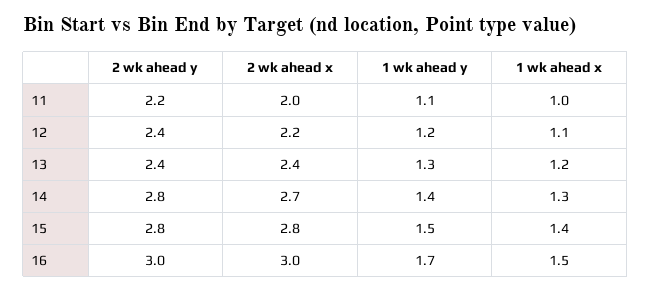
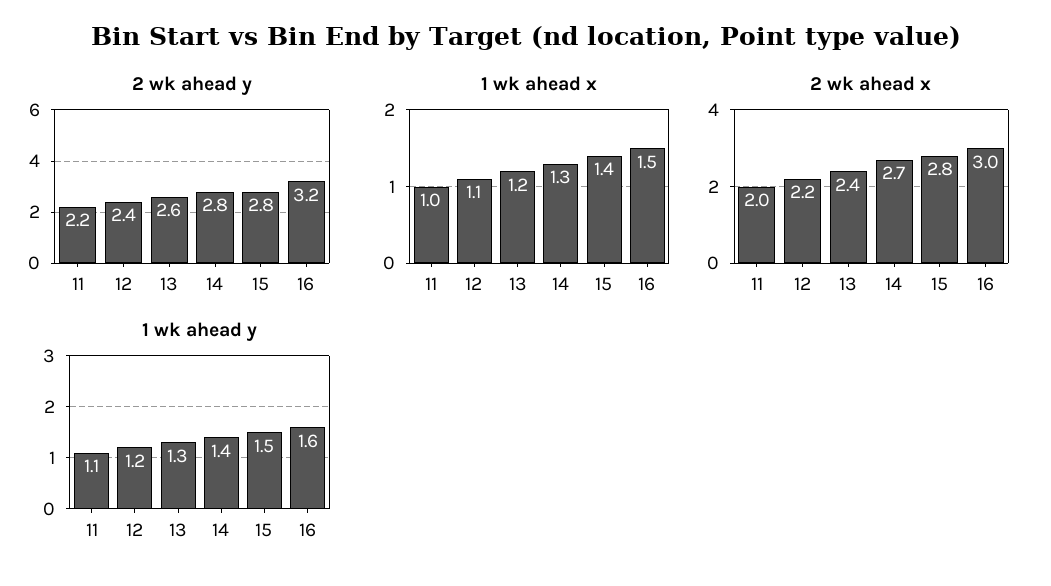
  {
    "2 wk ahead y": {
      "11": 2.2,
      "12": 2.4,
-     "13": 2.4,
+     "13": 2.6,
      "14": 2.8,
      "15": 2.8,
-     "16": 3
+     "16": 3.2
    },
    "2 wk ahead x": {
      "11": 2,
      "12": 2.2,
      "13": 2.4,
      "14": 2.7,
      "15": 2.8,
      "16": 3
    },
    "1 wk ahead y": {
      "11": 1.1,
      "12": 1.2,
      "13": 1.3,
      "14": 1.4,
      "15": 1.5,
-     "16": 1.7
+     "16": 1.6
    },
    "1 wk ahead x": {
      "11": 1,
      "12": 1.1,
      "13": 1.2,
      "14": 1.3,
      "15": 1.4,
      "16": 1.5
    }
  }

